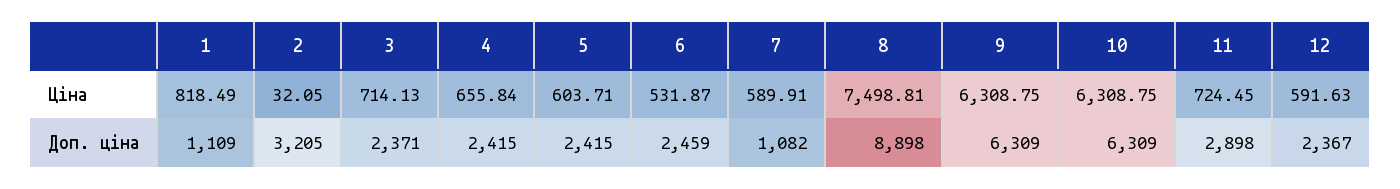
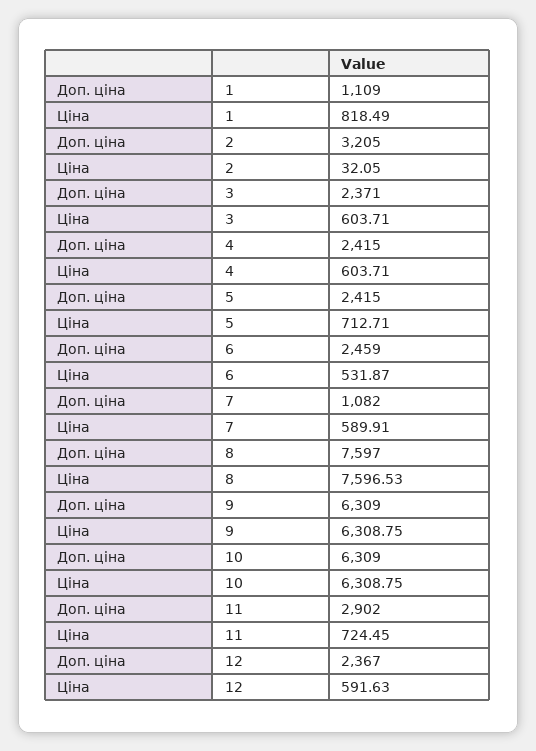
  {
    "1": {
      "Ціна": 818.49,
      "Доп. ціна": 1109
    },
    "2": {
      "Ціна": 32.05,
      "Доп. ціна": 3205
    },
    "3": {
-     "Ціна": 714.13,
+     "Ціна": 603.71,
      "Доп. ціна": 2371
    },
    "4": {
-     "Ціна": 655.84,
+     "Ціна": 603.71,
      "Доп. ціна": 2415
    },
    "5": {
-     "Ціна": 603.71,
+     "Ціна": 712.71,
      "Доп. ціна": 2415
    },
    "6": {
      "Ціна": 531.87,
      "Доп. ціна": 2459
    },
    "7": {
      "Ціна": 589.91,
      "Доп. ціна": 1082
    },
    "8": {
-     "Ціна": 7498.81,
+     "Ціна": 7596.53,
-     "Доп. ціна": 8898
+     "Доп. ціна": 7597
    },
    "9": {
      "Ціна": 6308.75,
      "Доп. ціна": 6309
    },
    "10": {
      "Ціна": 6308.75,
      "Доп. ціна": 6309
    },
    "11": {
      "Ціна": 724.45,
-     "Доп. ціна": 2898
+     "Доп. ціна": 2902
    },
    "12": {
      "Ціна": 591.63,
      "Доп. ціна": 2367
    }
  }

